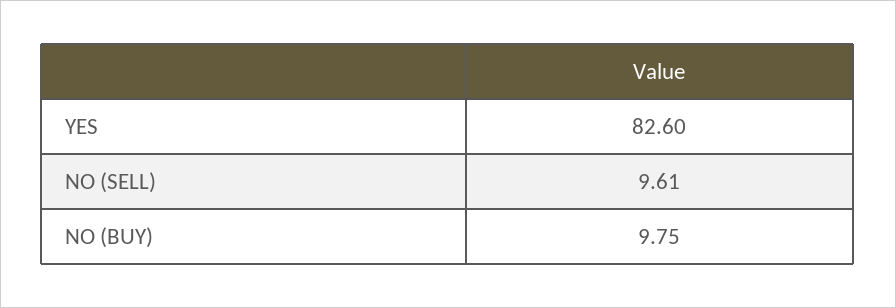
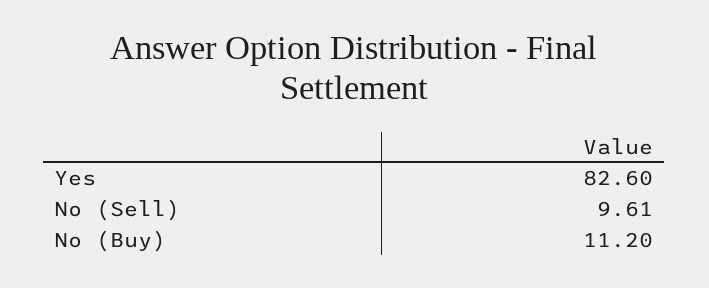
  {
    "YES": 82.6,
    "NO (SELL)": 9.61,
-   "NO (BUY)": 9.75
+   "NO (BUY)": 11.2
  }

